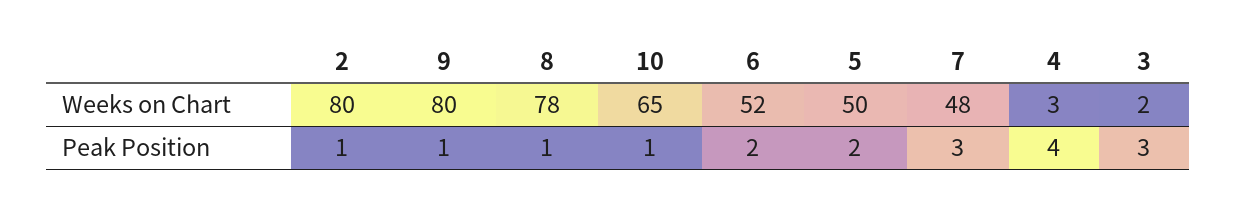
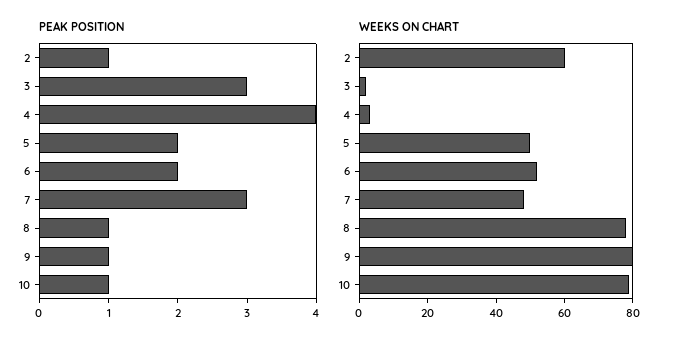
  {
    "Weeks on Chart": {
-     "2": 80,
+     "2": 60,
      "9": 80,
      "8": 78,
-     "10": 65,
+     "10": 80,
      "6": 52,
      "5": 50,
      "7": 48,
      "4": 3,
      "3": 2
    },
    "Peak Position": {
      "2": 1,
      "9": 1,
      "8": 1,
      "10": 1,
      "6": 2,
      "5": 2,
      "7": 3,
      "4": 4,
      "3": 3
    }
  }

